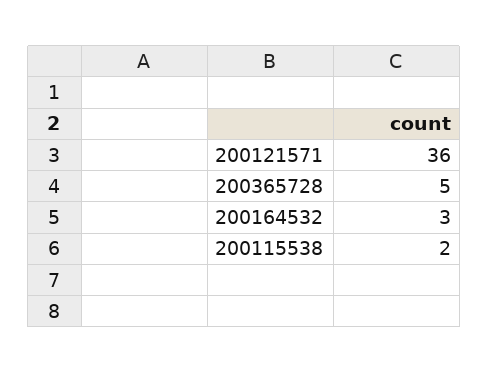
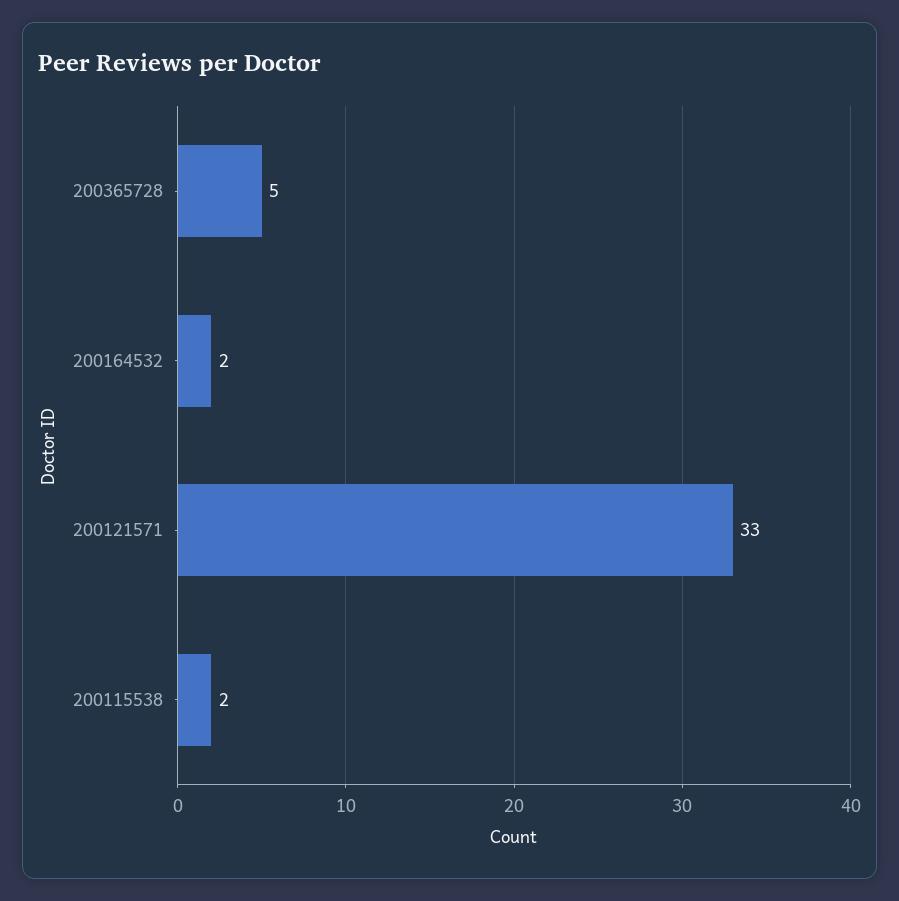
  {
-   "200121571": 36,
+   "200121571": 33,
    "200365728": 5,
-   "200164532": 3,
+   "200164532": 2,
    "200115538": 2
  }

